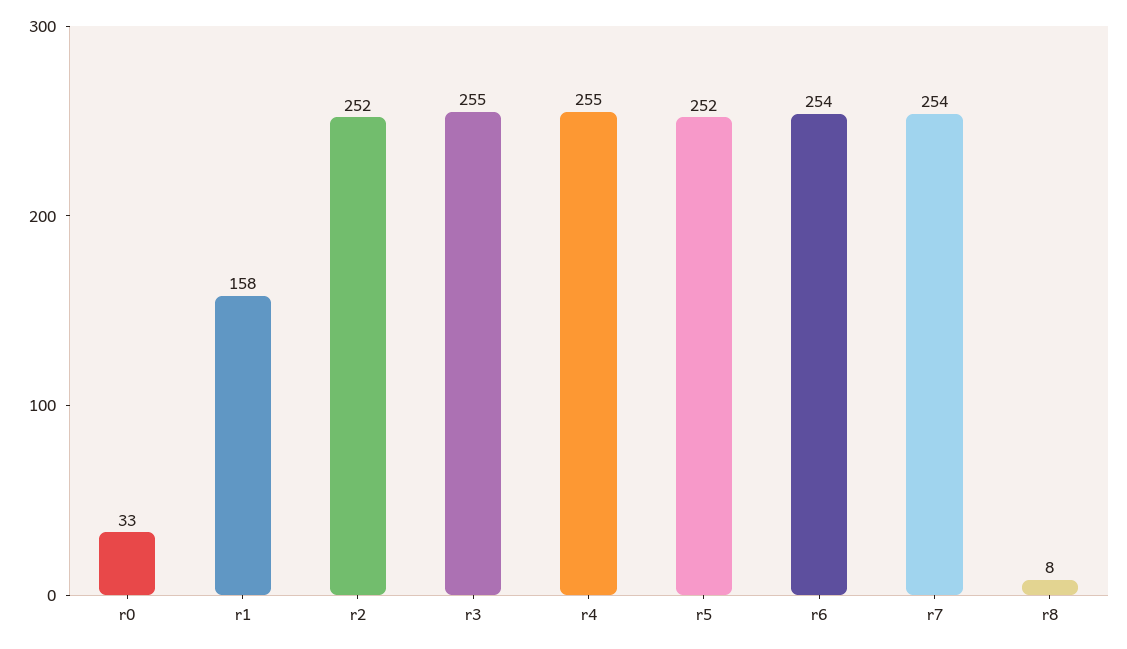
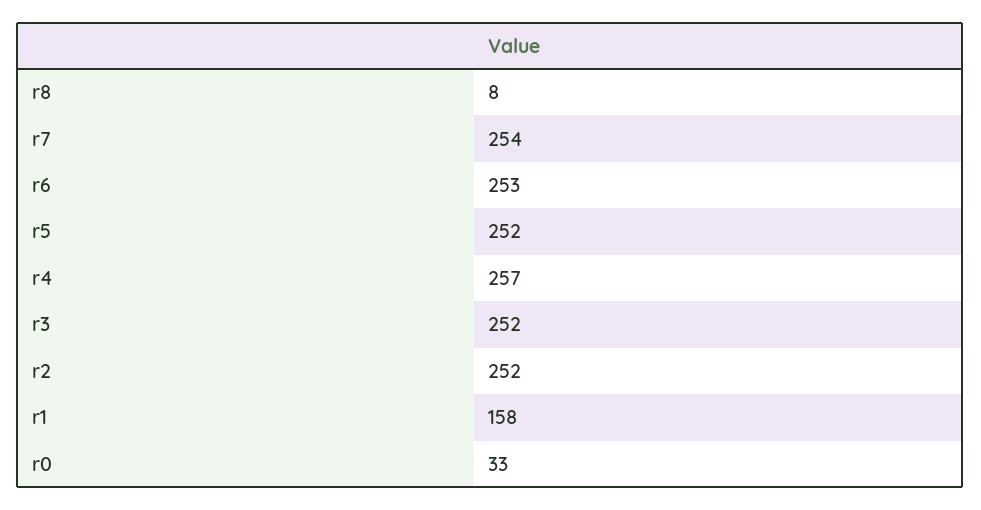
  {
    "r0": 33,
    "r1": 158,
    "r2": 252,
-   "r3": 255,
+   "r3": 252,
-   "r4": 255,
+   "r4": 257,
    "r5": 252,
-   "r6": 254,
+   "r6": 253,
    "r7": 254,
    "r8": 8
  }

